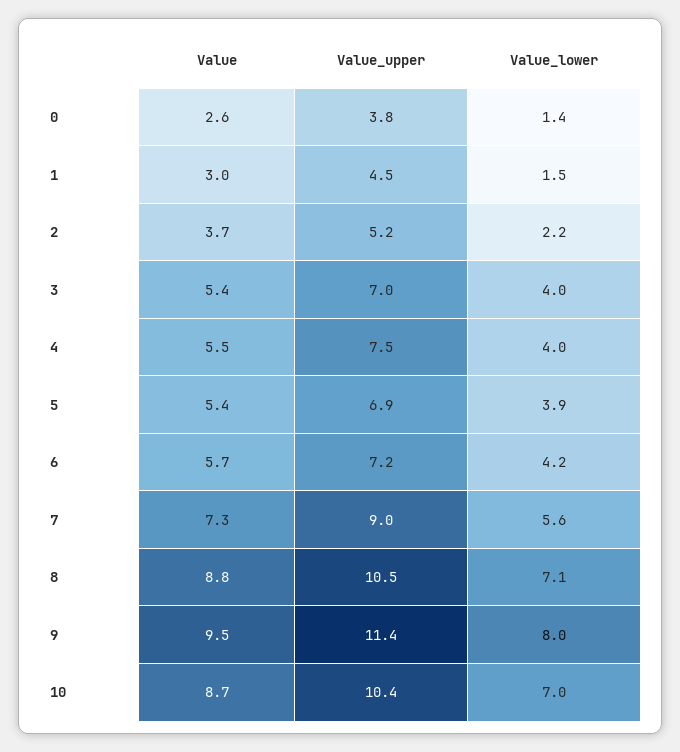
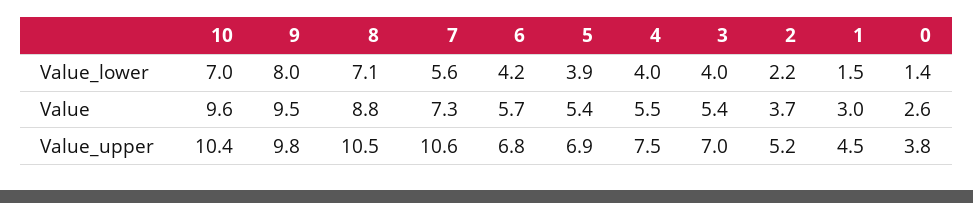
  {
    "Value": {
      "0": 2.6,
      "1": 3,
      "2": 3.7,
      "3": 5.4,
      "4": 5.5,
      "5": 5.4,
      "6": 5.7,
      "7": 7.3,
      "8": 8.8,
      "9": 9.5,
-     "10": 8.7
+     "10": 9.6
    },
    "Value_upper": {
      "0": 3.8,
      "1": 4.5,
      "2": 5.2,
      "3": 7,
      "4": 7.5,
      "5": 6.9,
-     "6": 7.2,
+     "6": 6.8,
-     "7": 9,
+     "7": 10.6,
      "8": 10.5,
-     "9": 11.4,
+     "9": 9.8,
      "10": 10.4
    },
    "Value_lower": {
      "0": 1.4,
      "1": 1.5,
      "2": 2.2,
      "3": 4,
      "4": 4,
      "5": 3.9,
      "6": 4.2,
      "7": 5.6,
      "8": 7.1,
      "9": 8,
      "10": 7
    }
  }

